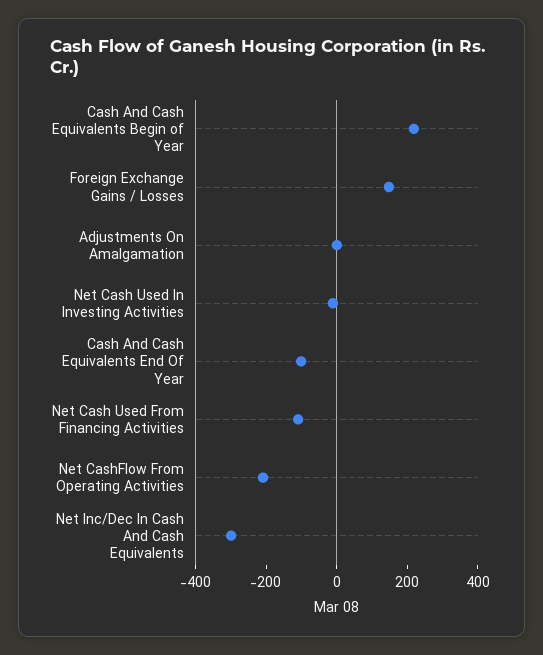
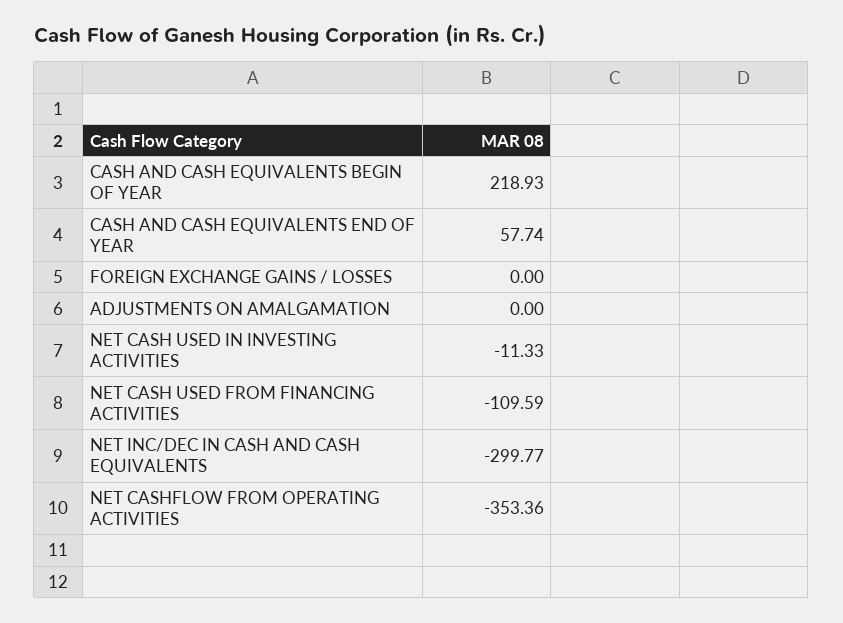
  {
    "Cash And Cash Equivalents Begin of Year": 218.93,
-   "Foreign Exchange Gains / Losses": 150,
+   "Foreign Exchange Gains / Losses": 0,
    "Adjustments On Amalgamation": 0,
    "Net Cash Used In Investing Activities": -11.33,
-   "Cash And Cash Equivalents End Of Year": -100,
+   "Cash And Cash Equivalents End Of Year": 57.74,
    "Net Cash Used From Financing Activities": -109.59,
-   "Net CashFlow From Operating Activities": -200,
+   "Net CashFlow From Operating Activities": -353.36,
    "Net Inc/Dec In Cash And Cash Equivalents": -299.77
  }

